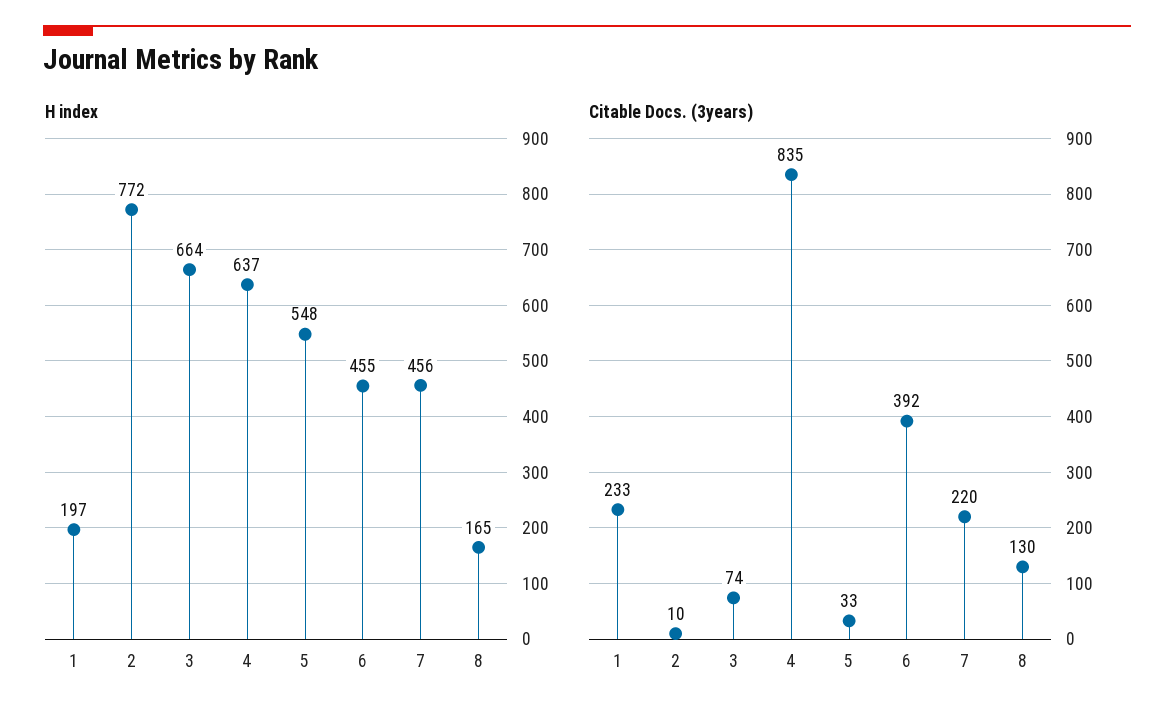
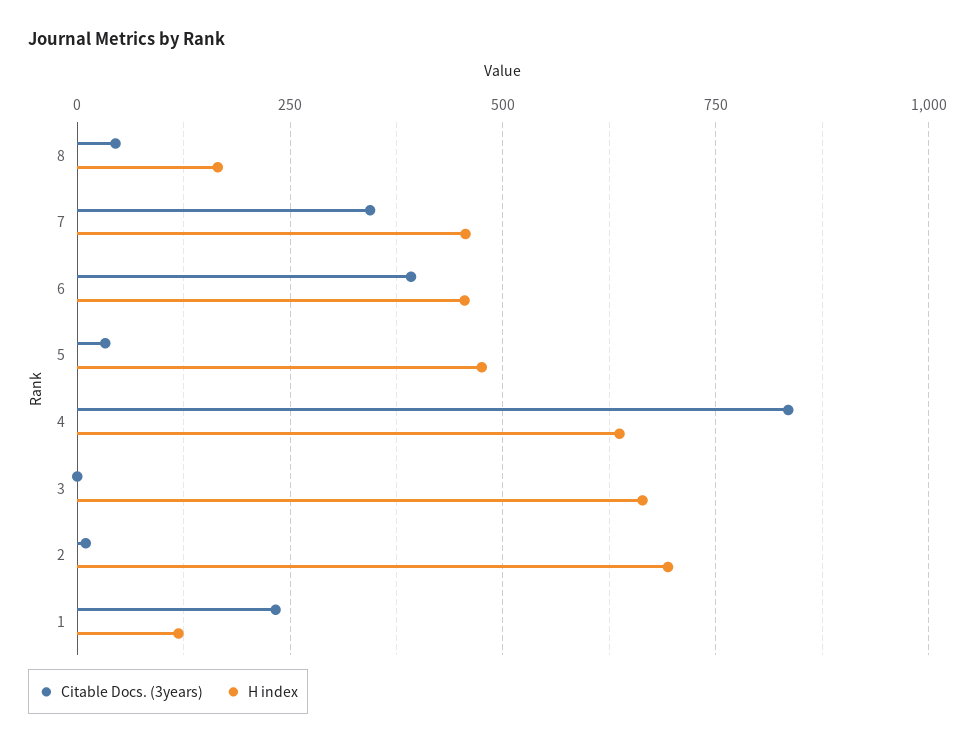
  {
    "H index": {
-     "1": 197,
+     "1": 125,
-     "2": 772,
+     "2": 700,
      "3": 664,
      "4": 637,
-     "5": 548,
+     "5": 475,
      "6": 455,
      "7": 456,
      "8": 165
    },
    "Citable Docs. (3years)": {
      "1": 233,
      "2": 10,
-     "3": 74,
+     "3": 0,
      "4": 835,
      "5": 33,
      "6": 392,
-     "7": 220,
+     "7": 350,
-     "8": 130
+     "8": 50
    }
  }

